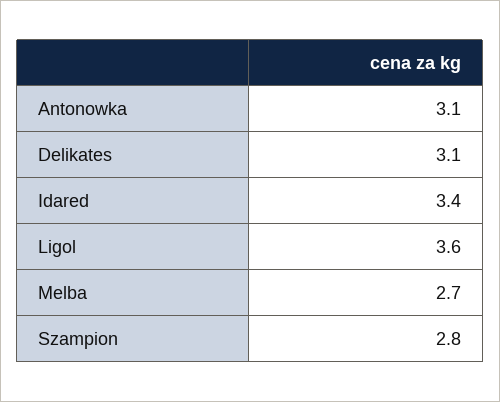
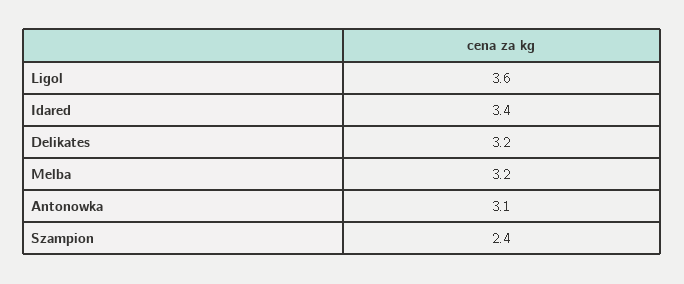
  {
    "Antonowka": 3.1,
-   "Delikates": 3.1,
+   "Delikates": 3.2,
    "Idared": 3.4,
    "Ligol": 3.6,
-   "Melba": 2.7,
+   "Melba": 3.2,
-   "Szampion": 2.8
+   "Szampion": 2.4
  }

